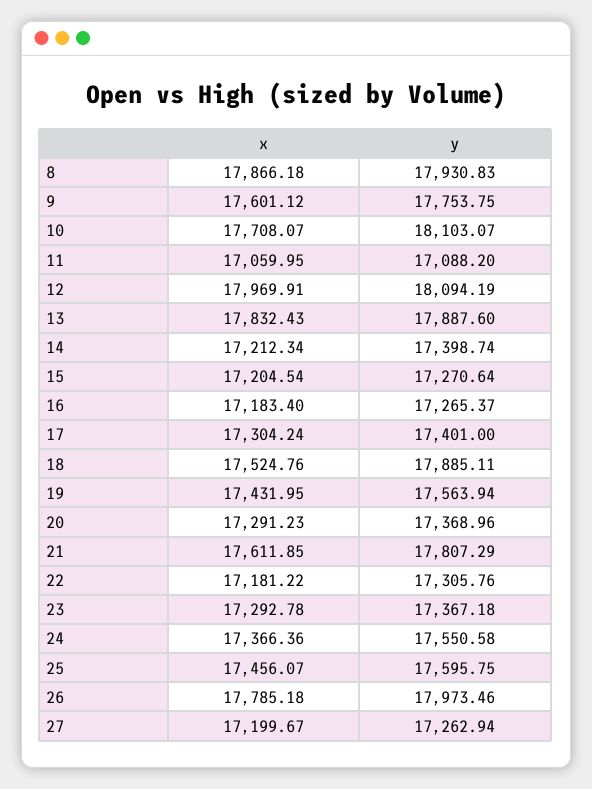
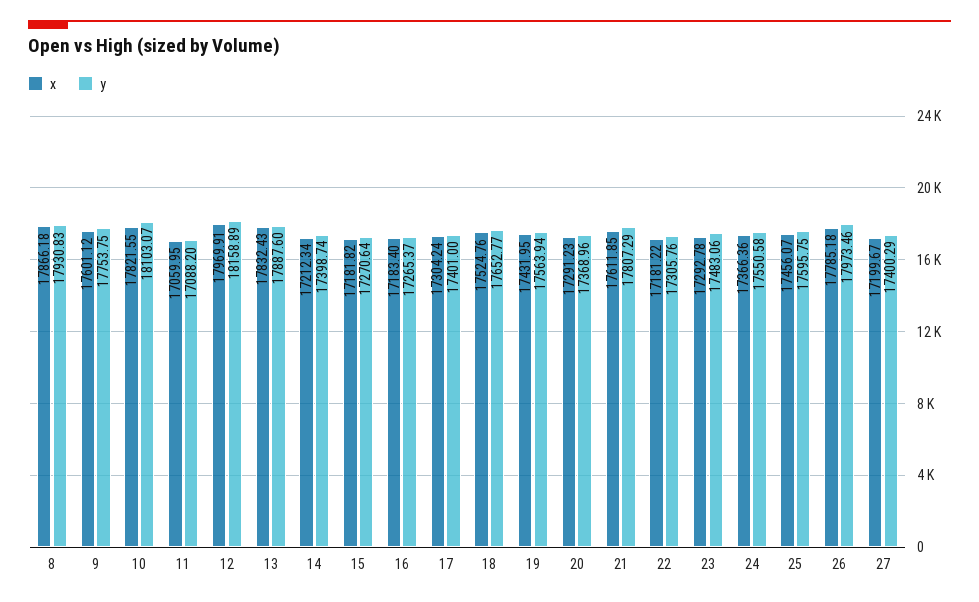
  {
    "x": {
      "8": 17866.18,
      "9": 17601.12,
-     "10": 17708.07,
+     "10": 17821.55,
      "11": 17059.95,
      "12": 17969.91,
      "13": 17832.43,
      "14": 17212.34,
-     "15": 17204.54,
+     "15": 17181.82,
      "16": 17183.4,
      "17": 17304.24,
      "18": 17524.76,
      "19": 17431.95,
      "20": 17291.23,
      "21": 17611.85,
      "22": 17181.22,
      "23": 17292.78,
      "24": 17366.36,
      "25": 17456.07,
      "26": 17785.18,
      "27": 17199.67
    },
    "y": {
      "8": 17930.83,
      "9": 17753.75,
      "10": 18103.07,
      "11": 17088.2,
-     "12": 18094.19,
+     "12": 18158.89,
      "13": 17887.6,
      "14": 17398.74,
      "15": 17270.64,
      "16": 17265.37,
      "17": 17401,
-     "18": 17885.11,
+     "18": 17652.77,
      "19": 17563.94,
      "20": 17368.96,
      "21": 17807.29,
      "22": 17305.76,
-     "23": 17367.18,
+     "23": 17483.06,
      "24": 17550.58,
      "25": 17595.75,
      "26": 17973.46,
-     "27": 17262.94
+     "27": 17400.29
    }
  }

